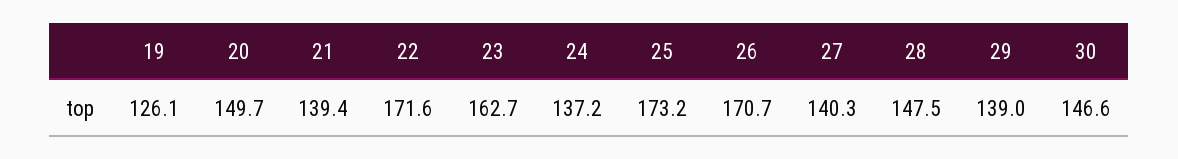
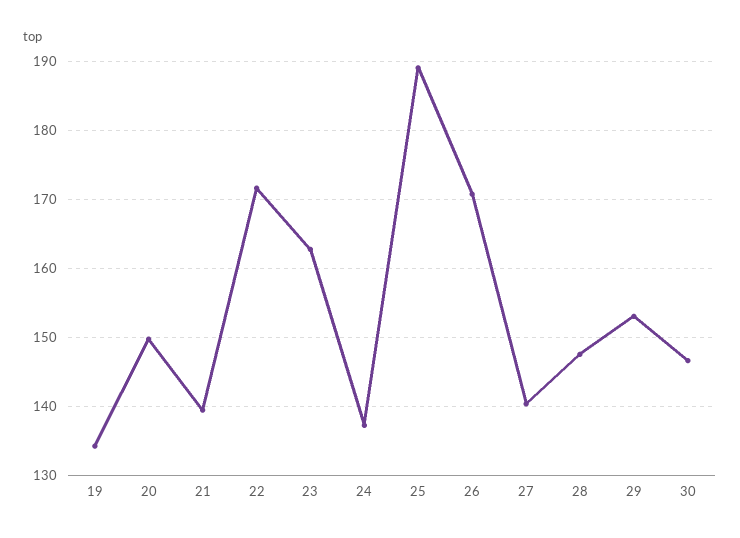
  {
-   "19": 126.1,
+   "19": 134,
    "20": 149.7,
    "21": 139.4,
    "22": 171.6,
    "23": 162.7,
    "24": 137.2,
-   "25": 173.2,
+   "25": 189,
    "26": 170.7,
    "27": 140.3,
    "28": 147.5,
-   "29": 139,
+   "29": 153,
    "30": 146.6
  }

